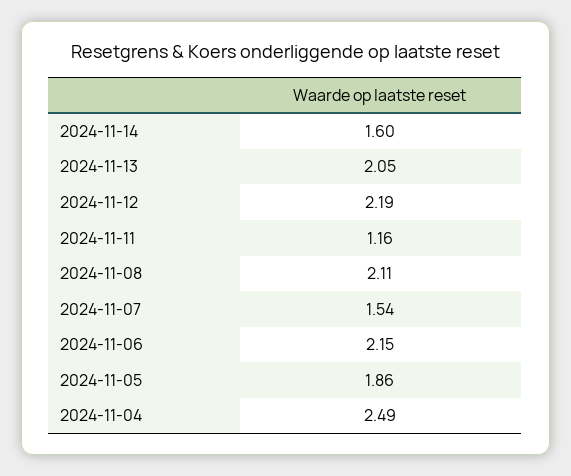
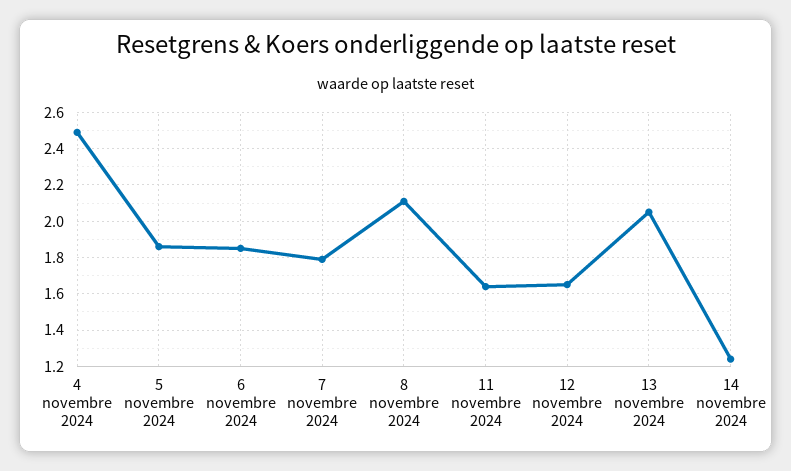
  {
-   "2024-11-14": 1.6,
+   "2024-11-14": 1.25,
    "2024-11-13": 2.05,
-   "2024-11-12": 2.19,
+   "2024-11-12": 1.65,
-   "2024-11-11": 1.16,
+   "2024-11-11": 1.65,
    "2024-11-08": 2.11,
-   "2024-11-07": 1.54,
+   "2024-11-07": 1.8,
-   "2024-11-06": 2.15,
+   "2024-11-06": 1.85,
    "2024-11-05": 1.86,
    "2024-11-04": 2.49
  }

